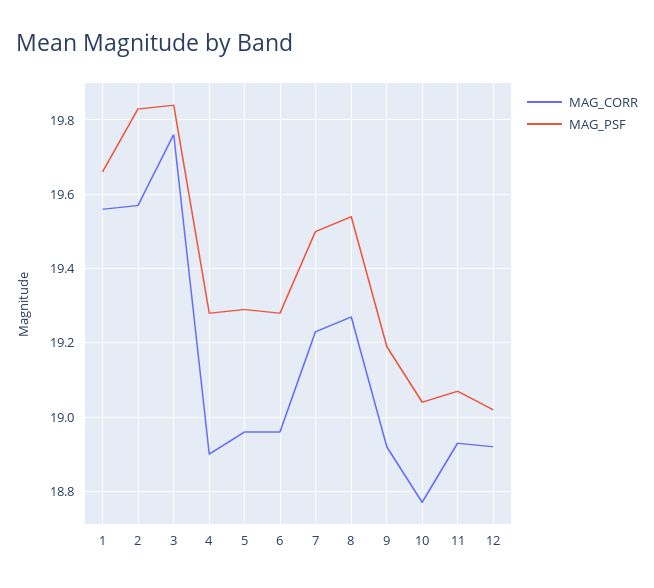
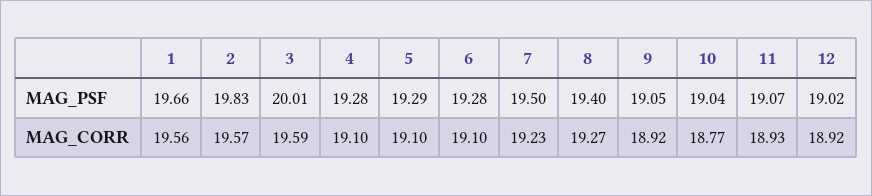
  {
    "MAG_CORR": {
      "1": 19.56,
      "2": 19.57,
-     "3": 19.75,
+     "3": 19.59,
-     "4": 18.9,
+     "4": 19.1,
-     "5": 18.95,
+     "5": 19.1,
-     "6": 18.95,
+     "6": 19.1,
      "7": 19.23,
      "8": 19.27,
      "9": 18.92,
      "10": 18.77,
      "11": 18.93,
      "12": 18.92
    },
    "MAG_PSF": {
      "1": 19.66,
      "2": 19.83,
-     "3": 19.85,
+     "3": 20.01,
      "4": 19.28,
      "5": 19.29,
      "6": 19.28,
      "7": 19.5,
-     "8": 19.55,
+     "8": 19.4,
-     "9": 19.2,
+     "9": 19.05,
      "10": 19.04,
      "11": 19.07,
      "12": 19.02
    }
  }

